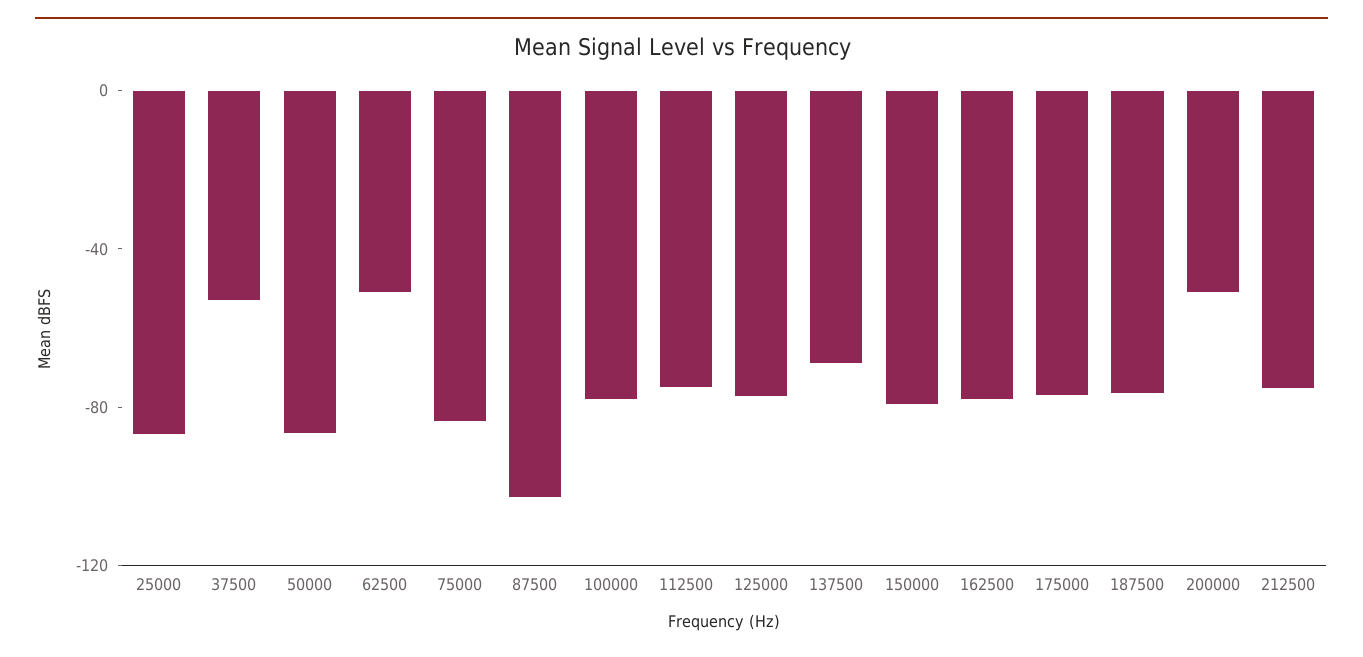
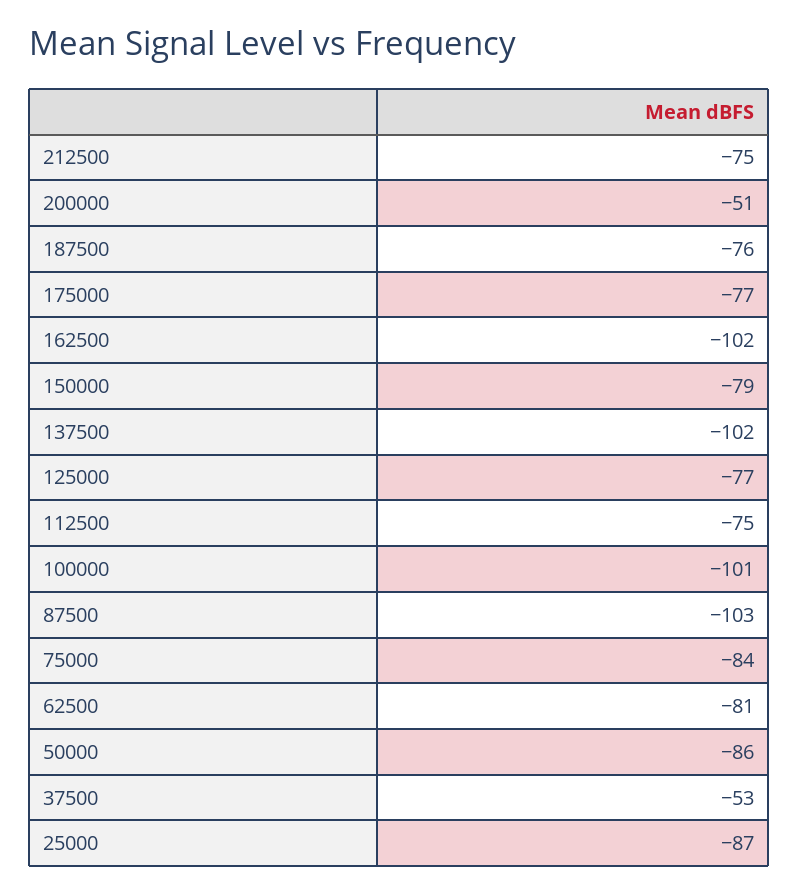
  {
    "25000": -87,
    "37500": -53,
    "50000": -86,
-   "62500": -50,
+   "62500": -81,
    "75000": -84,
    "87500": -103,
-   "100000": -80,
+   "100000": -101,
    "112500": -75,
    "125000": -77,
-   "137500": -70,
+   "137500": -102,
    "150000": -79,
-   "162500": -80,
+   "162500": -102,
    "175000": -77,
    "187500": -76,
    "200000": -51,
    "212500": -75
  }

